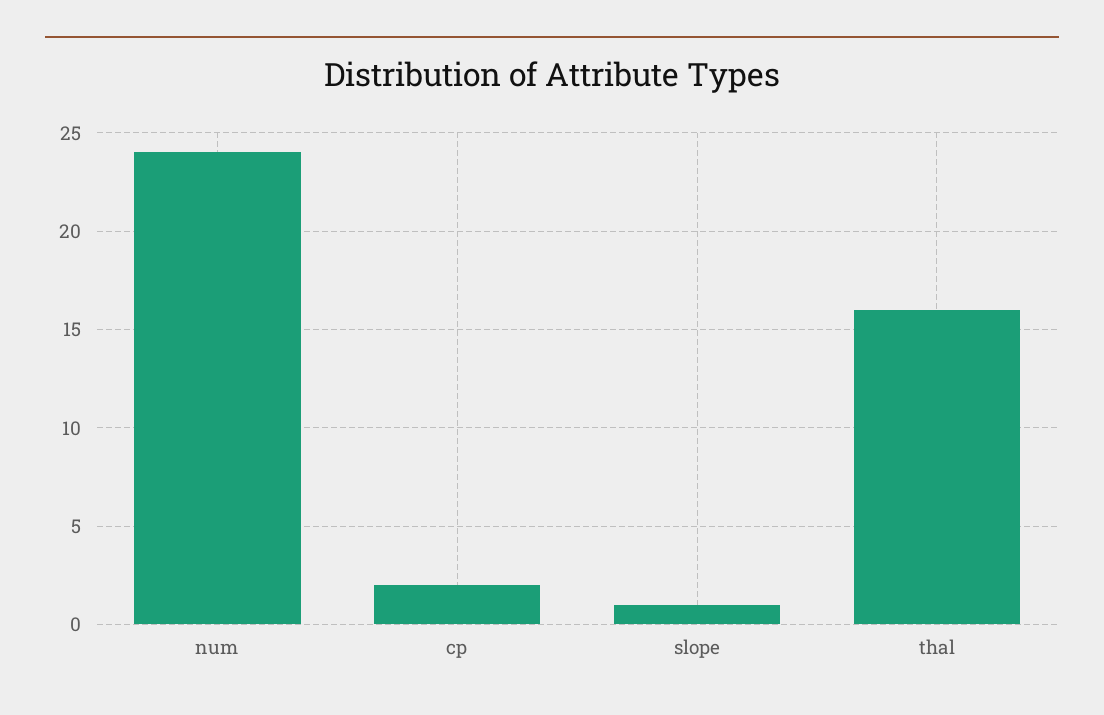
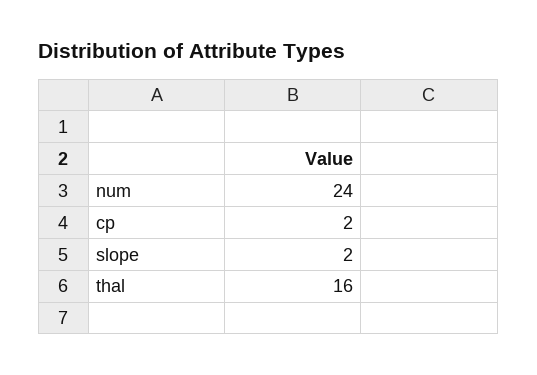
  {
    "num": 24,
    "cp": 2,
-   "slope": 1,
+   "slope": 2,
    "thal": 16
  }

